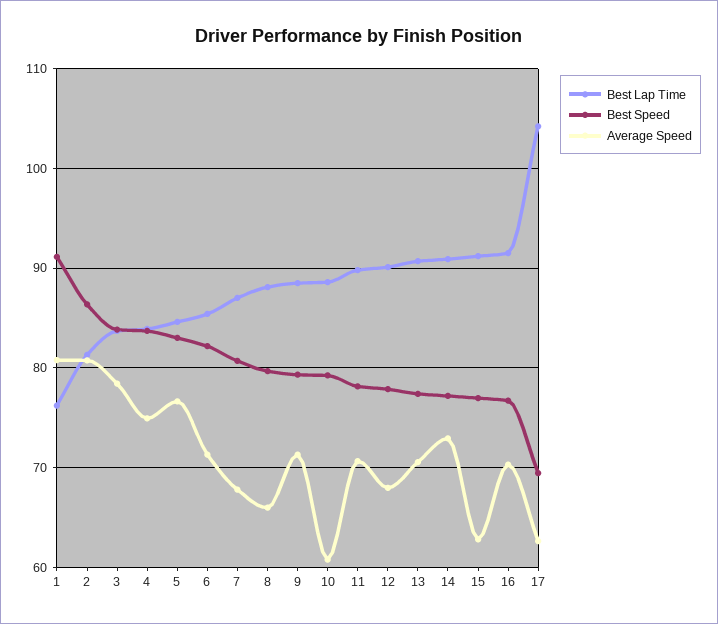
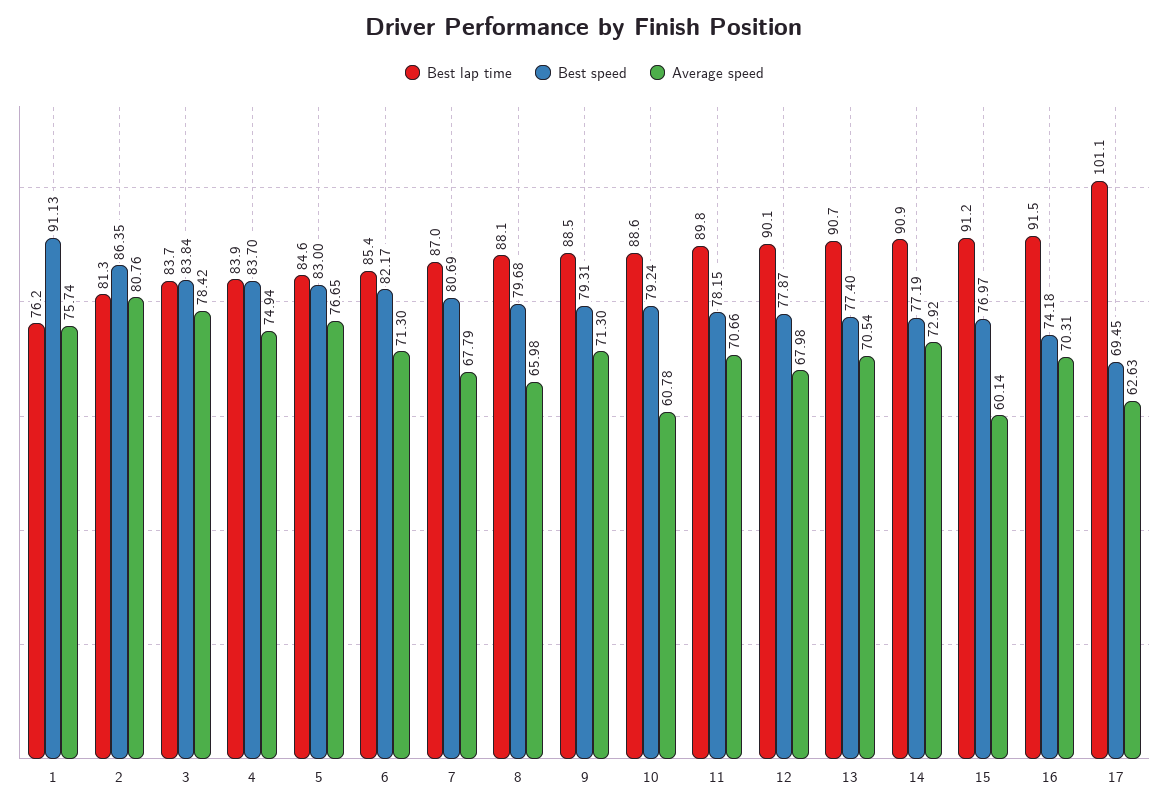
  {
    "Best Lap Time": {
      "1": 76.2,
      "2": 81.3,
      "3": 83.7,
      "4": 83.9,
      "5": 84.6,
      "6": 85.4,
      "7": 87,
      "8": 88.1,
      "9": 88.5,
      "10": 88.6,
      "11": 89.8,
      "12": 90.1,
      "13": 90.7,
      "14": 90.9,
      "15": 91.2,
      "16": 91.5,
-     "17": 104
+     "17": 101.1
    },
    "Best Speed": {
      "1": 91.13,
      "2": 86.35,
      "3": 83.84,
      "4": 83.7,
      "5": 83,
      "6": 82.17,
      "7": 80.69,
      "8": 79.68,
      "9": 79.31,
      "10": 79.24,
      "11": 78.15,
      "12": 77.87,
      "13": 77.4,
      "14": 77.19,
      "15": 76.97,
-     "16": 77,
+     "16": 74.18,
      "17": 69.45
    },
    "Average Speed": {
-     "1": 81,
+     "1": 75.74,
      "2": 80.76,
      "3": 78.42,
      "4": 74.94,
      "5": 76.65,
      "6": 71.3,
      "7": 67.79,
      "8": 65.98,
      "9": 71.3,
      "10": 60.78,
      "11": 70.66,
      "12": 67.98,
      "13": 70.54,
      "14": 72.92,
-     "15": 63,
+     "15": 60.14,
      "16": 70.31,
      "17": 62.63
    }
  }

